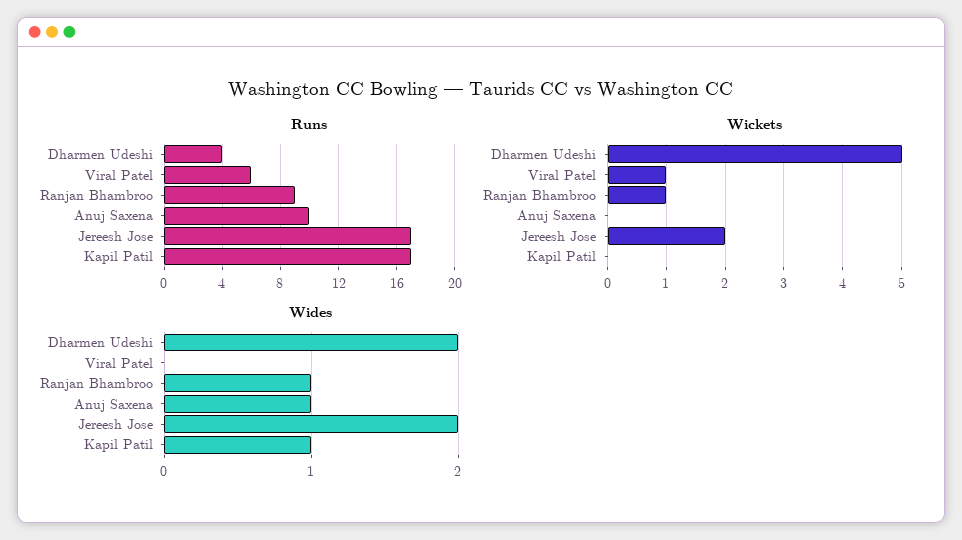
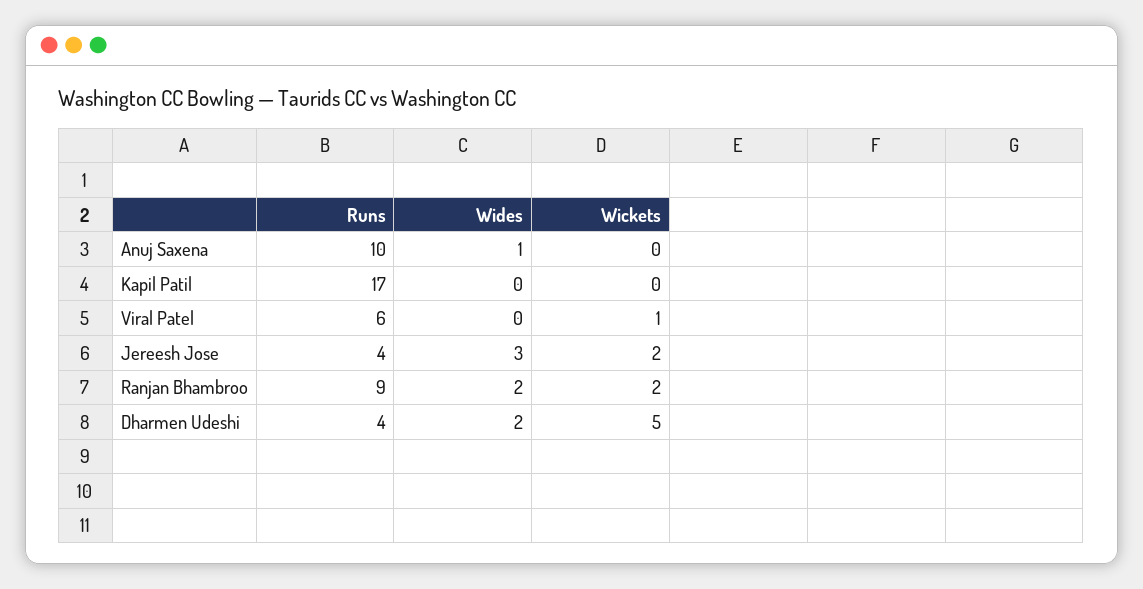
  {
    "Runs": {
      "Dharmen Udeshi": 4,
      "Viral Patel": 6,
      "Ranjan Bhambroo": 9,
      "Anuj Saxena": 10,
-     "Jereesh Jose": 17,
+     "Jereesh Jose": 4,
      "Kapil Patil": 17
    },
    "Wickets": {
      "Dharmen Udeshi": 5,
      "Viral Patel": 1,
-     "Ranjan Bhambroo": 1,
+     "Ranjan Bhambroo": 2,
      "Anuj Saxena": 0,
      "Jereesh Jose": 2,
      "Kapil Patil": 0
    },
    "Wides": {
      "Dharmen Udeshi": 2,
      "Viral Patel": 0,
-     "Ranjan Bhambroo": 1,
+     "Ranjan Bhambroo": 2,
      "Anuj Saxena": 1,
-     "Jereesh Jose": 2,
+     "Jereesh Jose": 3,
-     "Kapil Patil": 1
+     "Kapil Patil": 0
    }
  }

